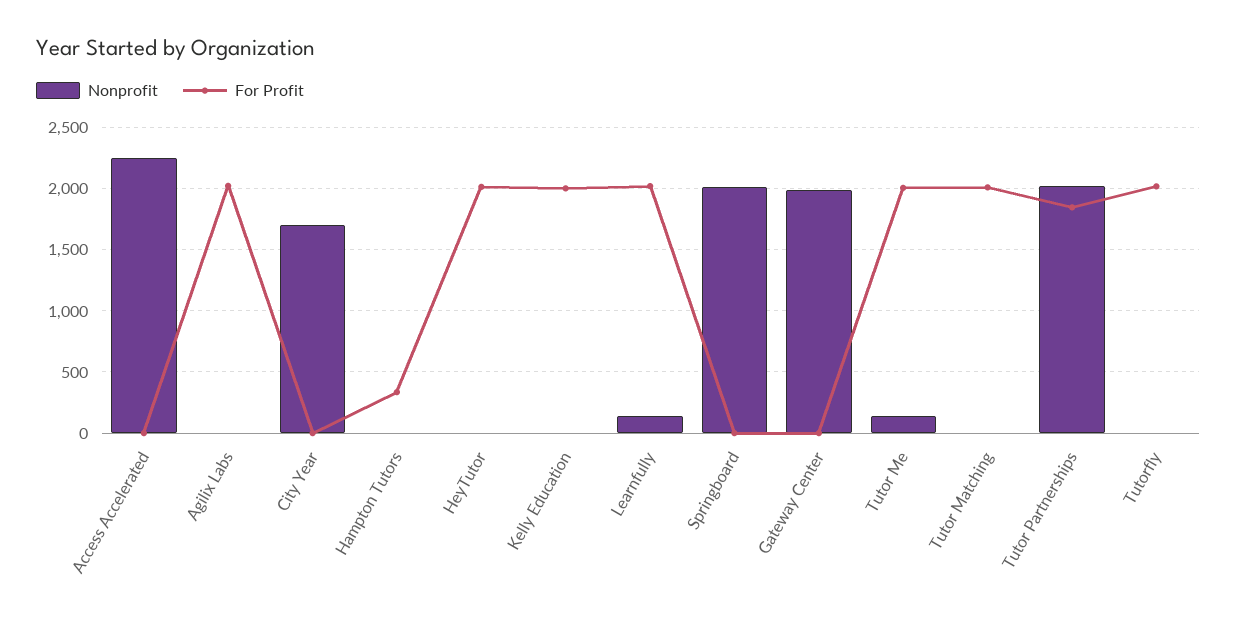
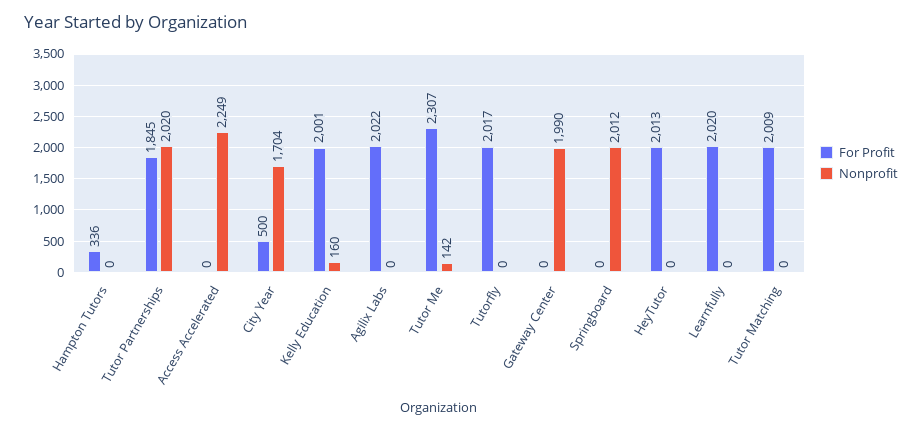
  {
    "Nonprofit": {
      "Access Accelerated": 2249,
      "Agilix Labs": 0,
      "City Year": 1704,
      "Hampton Tutors": 0,
      "HeyTutor": 0,
-     "Kelly Education": 0,
+     "Kelly Education": 160,
-     "Learnfully": 150,
+     "Learnfully": 0,
      "Springboard": 2012,
      "Gateway Center": 1990,
      "Tutor Me": 142,
      "Tutor Matching": 0,
      "Tutor Partnerships": 2020,
      "Tutorfly": 0
    },
    "For Profit": {
      "Access Accelerated": 0,
      "Agilix Labs": 2022,
-     "City Year": 0,
+     "City Year": 500,
      "Hampton Tutors": 336,
      "HeyTutor": 2013,
      "Kelly Education": 2001,
      "Learnfully": 2020,
      "Springboard": 0,
      "Gateway Center": 0,
-     "Tutor Me": 2000,
+     "Tutor Me": 2307,
      "Tutor Matching": 2009,
      "Tutor Partnerships": 1845,
      "Tutorfly": 2017
    }
  }

